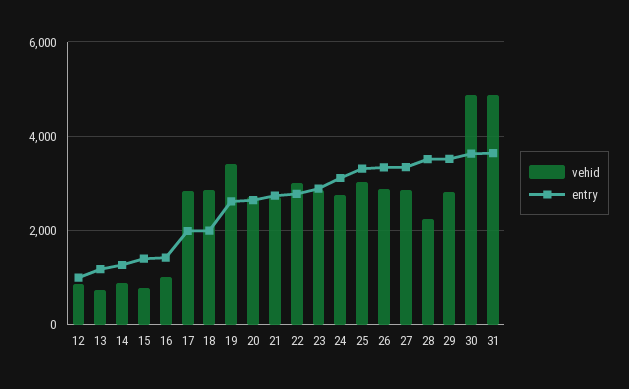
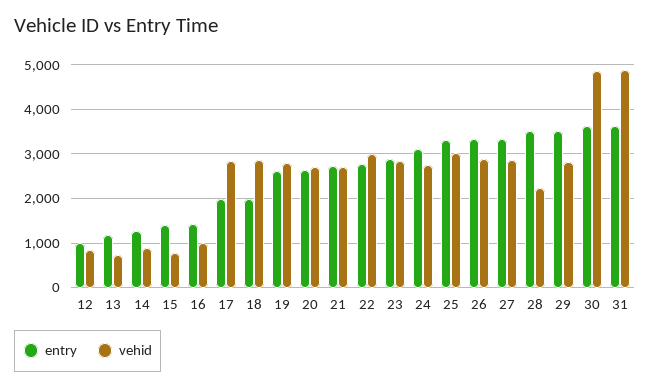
  {
    "vehid": {
      "12": 800,
      "13": 800,
      "14": 800,
      "15": 800,
      "16": 1000,
      "17": 2800,
      "18": 2800,
-     "19": 3400,
+     "19": 2800,
      "20": 2600,
      "21": 2800,
      "22": 3000,
      "23": 2800,
      "24": 2800,
      "25": 3000,
      "26": 2800,
      "27": 2800,
      "28": 2200,
      "29": 2800,
      "30": 4800,
      "31": 4800
    },
    "entry": {
      "12": 1000,
      "13": 1200,
      "14": 1200,
      "15": 1400,
      "16": 1400,
      "17": 2000,
      "18": 2000,
      "19": 2600,
      "20": 2600,
      "21": 2800,
      "22": 2800,
      "23": 2800,
      "24": 3200,
      "25": 3400,
      "26": 3400,
      "27": 3400,
      "28": 3600,
      "29": 3600,
      "30": 3600,
      "31": 3600
    }
  }

